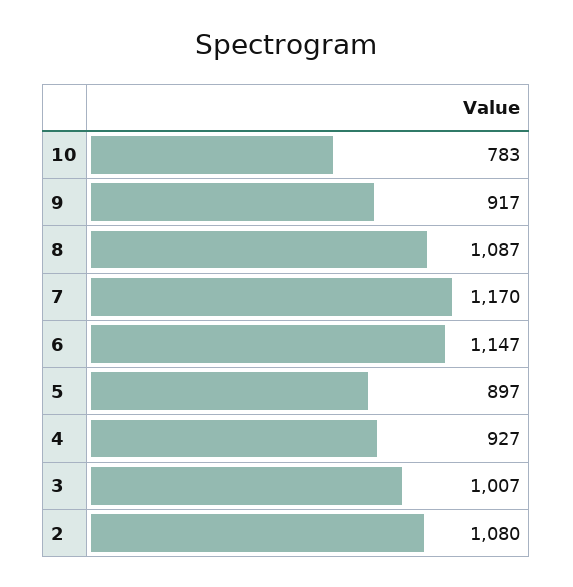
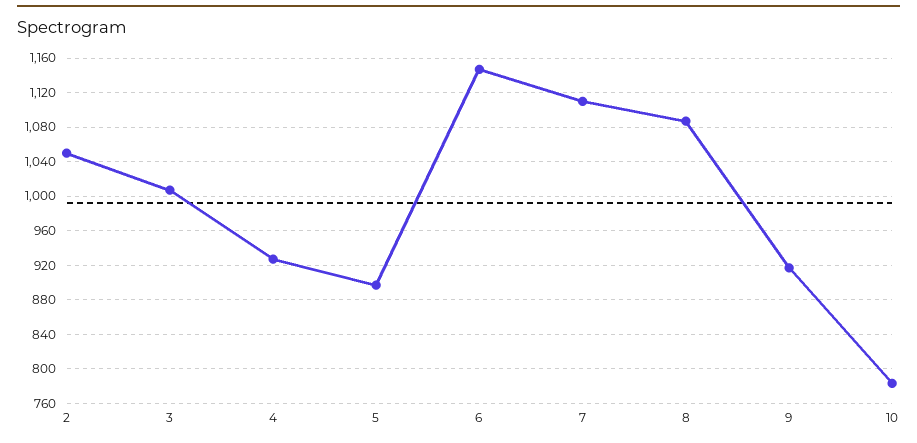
  {
    "10": 783,
    "9": 917,
    "8": 1087,
-   "7": 1170,
+   "7": 1110,
    "6": 1147,
    "5": 897,
    "4": 927,
    "3": 1007,
-   "2": 1080
+   "2": 1050
  }

